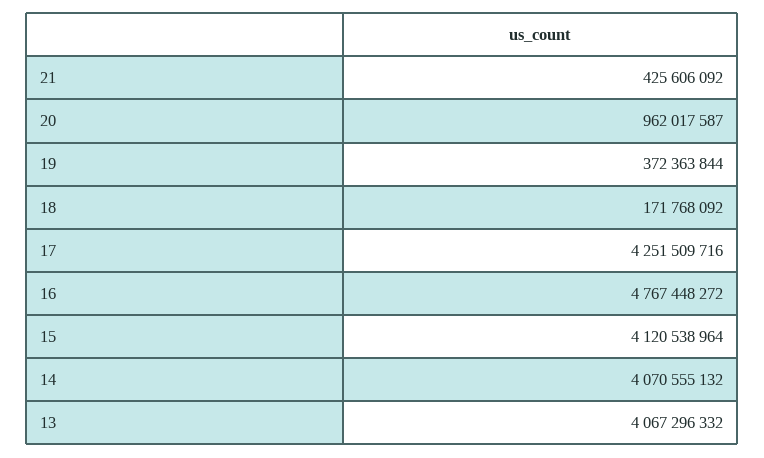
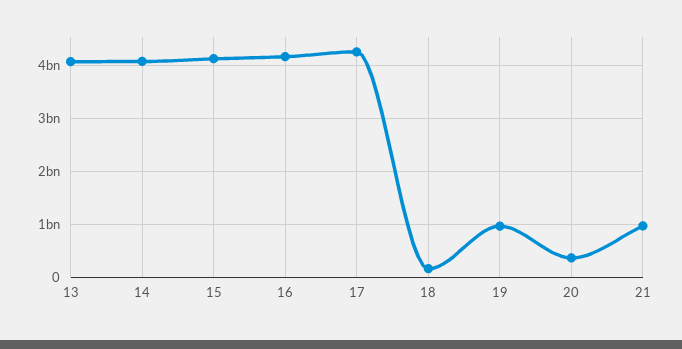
  {
-   "21": 425606092,
+   "21": 1000000000,
-   "20": 962017587,
+   "20": 400000000,
-   "19": 372363844,
+   "19": 1000000000,
    "18": 171768092,
    "17": 4251509716,
-   "16": 4767448272,
+   "16": 4200000000,
    "15": 4120538964,
    "14": 4070555132,
    "13": 4067296332
  }

